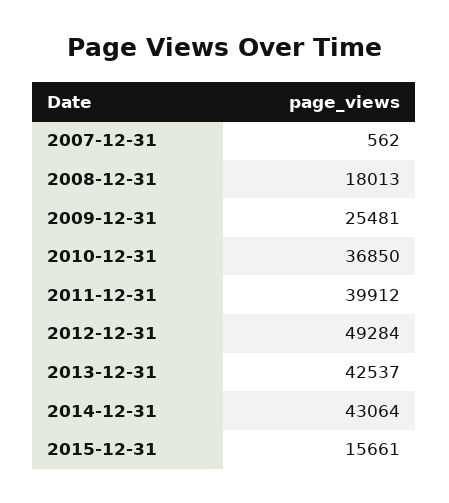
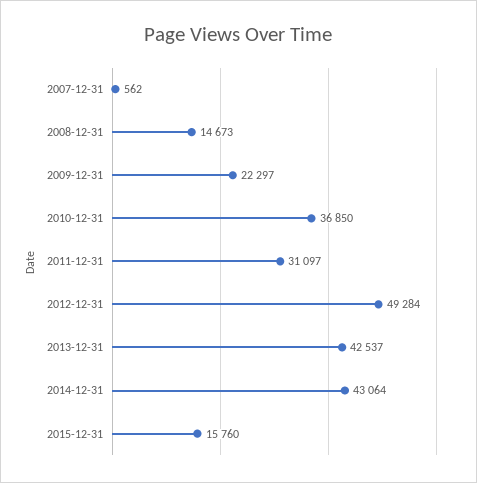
  {
    "2007-12-31": 562,
-   "2008-12-31": 18013,
+   "2008-12-31": 14673,
-   "2009-12-31": 25481,
+   "2009-12-31": 22297,
    "2010-12-31": 36850,
-   "2011-12-31": 39912,
+   "2011-12-31": 31097,
    "2012-12-31": 49284,
    "2013-12-31": 42537,
    "2014-12-31": 43064,
-   "2015-12-31": 15661
+   "2015-12-31": 15760
  }

